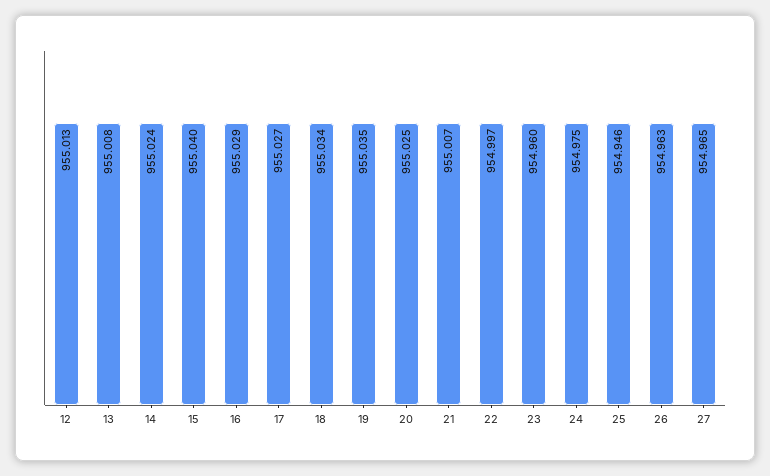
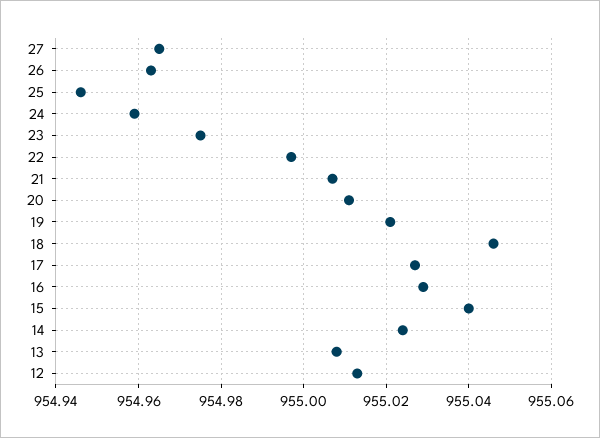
  {
    "12": 955.013,
    "13": 955.008,
    "14": 955.024,
    "15": 955.04,
    "16": 955.029,
    "17": 955.027,
-   "18": 955.034,
+   "18": 955.045,
-   "19": 955.035,
+   "19": 955.02,
-   "20": 955.025,
+   "20": 955.01,
    "21": 955.007,
    "22": 954.997,
-   "23": 954.96,
+   "23": 954.975,
-   "24": 954.975,
+   "24": 954.96,
    "25": 954.946,
    "26": 954.963,
    "27": 954.965
  }

